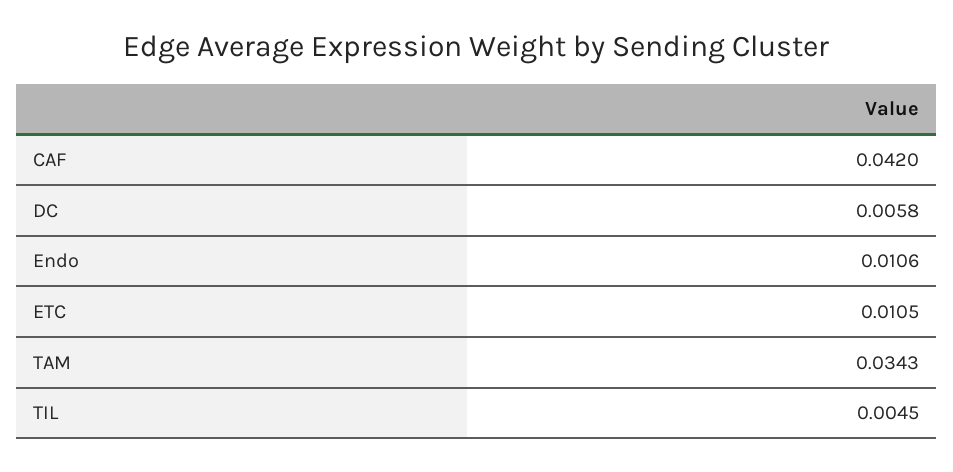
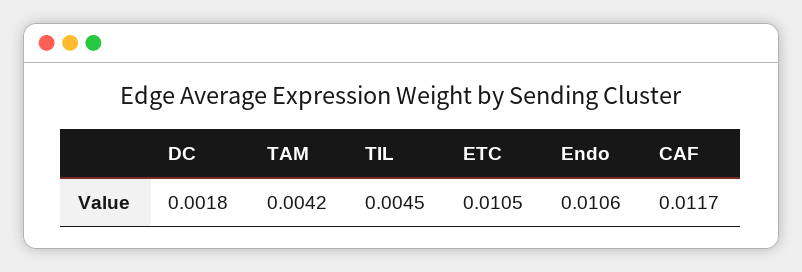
  {
-   "CAF": 0.042,
+   "CAF": 0.0117,
-   "DC": 0.0058,
+   "DC": 0.0018,
    "Endo": 0.0106,
    "ETC": 0.0105,
-   "TAM": 0.0343,
+   "TAM": 0.0042,
    "TIL": 0.0045
  }

